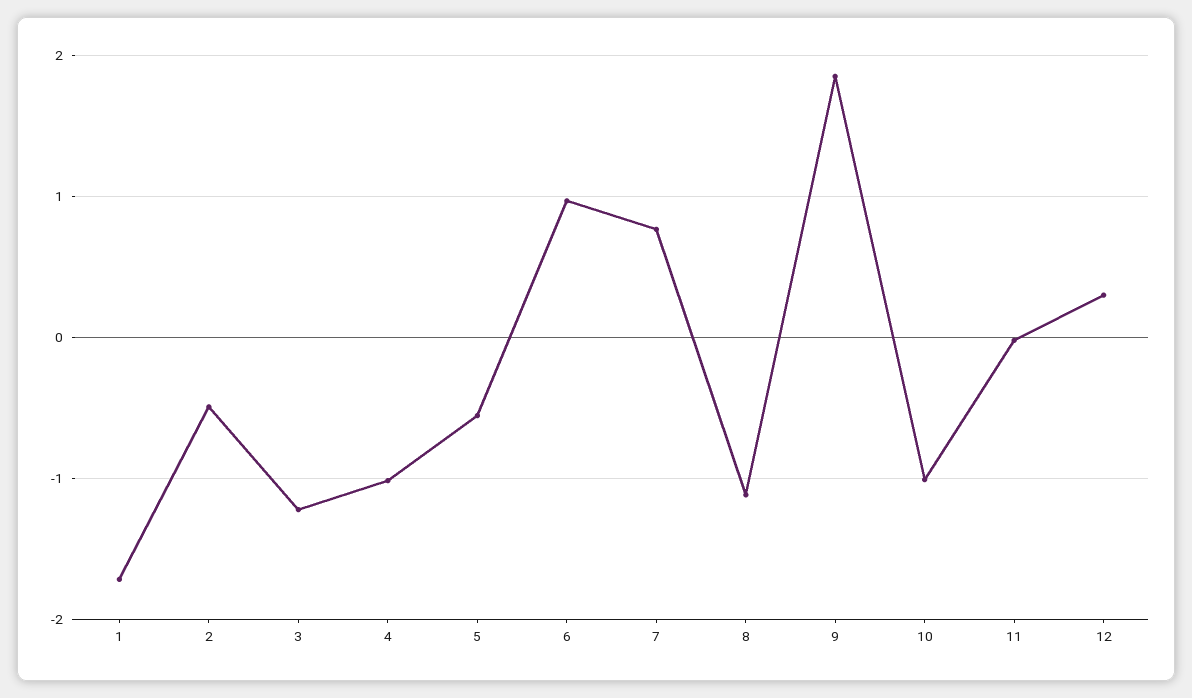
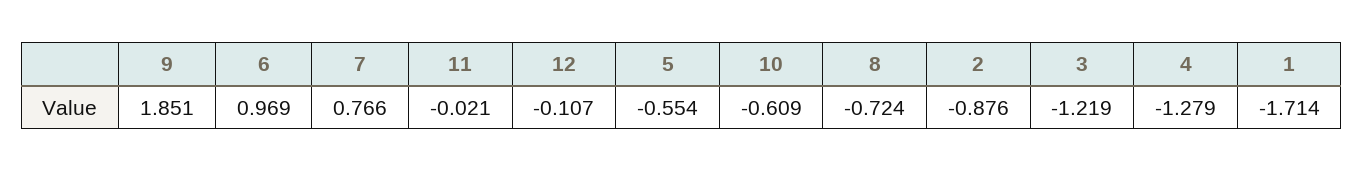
  {
    "1": -1.714,
-   "2": -0.5,
+   "2": -0.876,
    "3": -1.219,
-   "4": -1,
+   "4": -1.279,
    "5": -0.554,
    "6": 0.969,
    "7": 0.766,
-   "8": -1.1,
+   "8": -0.724,
    "9": 1.851,
-   "10": -1,
+   "10": -0.609,
    "11": -0.021,
-   "12": 0.3
+   "12": -0.107
  }

